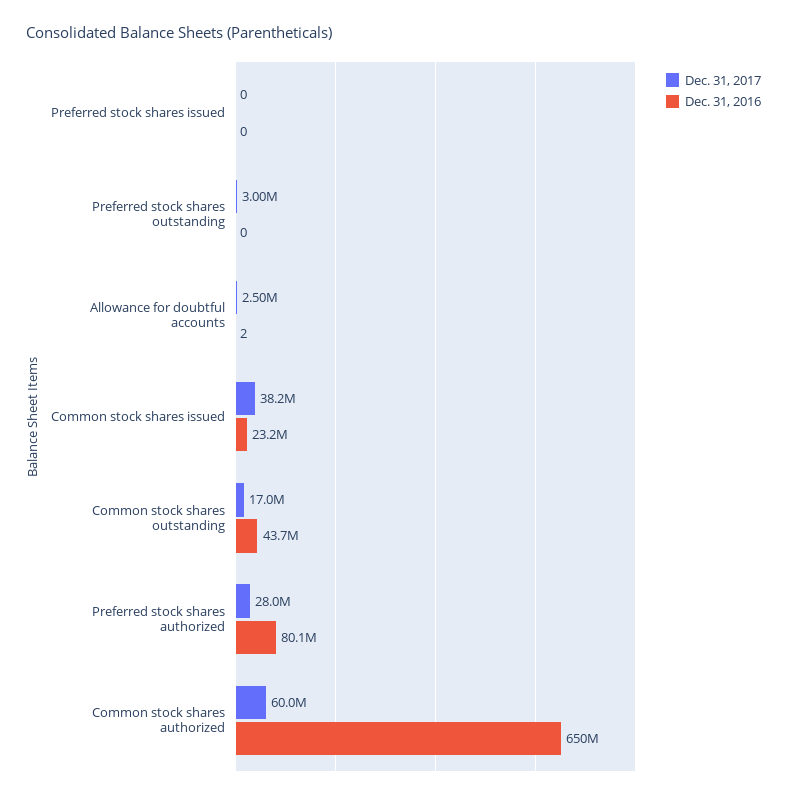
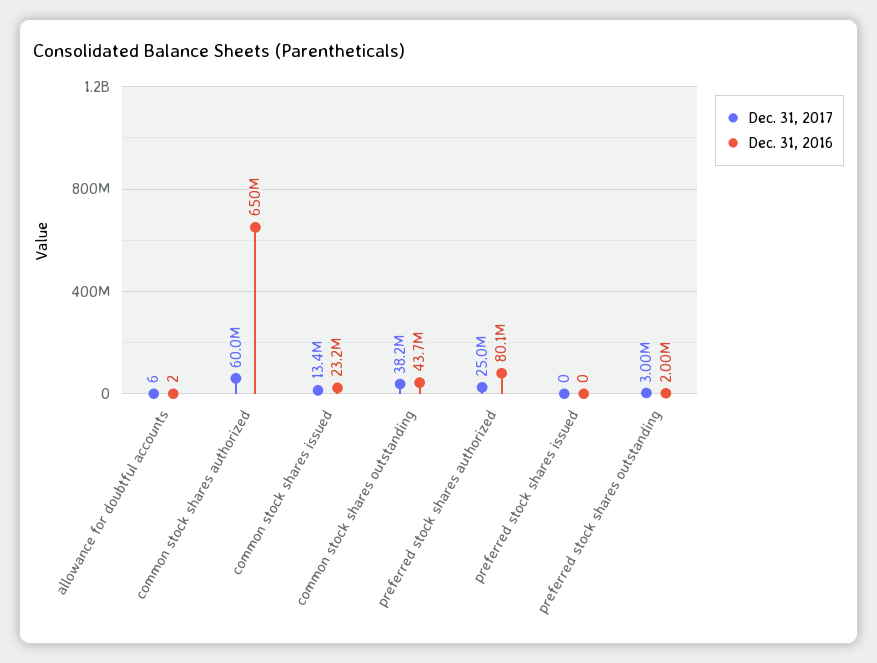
  {
    "Dec. 31, 2017": {
      "Preferred stock shares issued": 0,
      "Preferred stock shares outstanding": 3000000,
-     "Allowance for doubtful accounts": 2500000,
+     "Allowance for doubtful accounts": 6,
-     "Common stock shares issued": 38200000,
+     "Common stock shares issued": 13400000,
-     "Common stock shares outstanding": 17000000,
+     "Common stock shares outstanding": 38200000,
-     "Preferred stock shares authorized": 28000000,
+     "Preferred stock shares authorized": 25000000,
      "Common stock shares authorized": 60000000
    },
    "Dec. 31, 2016": {
      "Preferred stock shares issued": 0,
-     "Preferred stock shares outstanding": 0,
+     "Preferred stock shares outstanding": 2000000,
      "Allowance for doubtful accounts": 2,
      "Common stock shares issued": 23200000,
      "Common stock shares outstanding": 43700000,
      "Preferred stock shares authorized": 80100000,
      "Common stock shares authorized": 650000000
    }
  }

